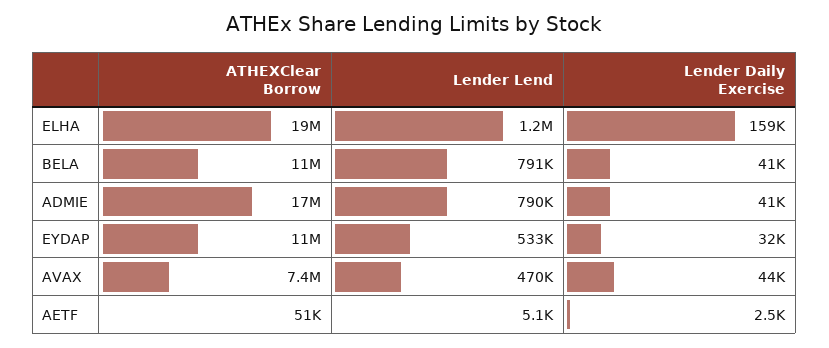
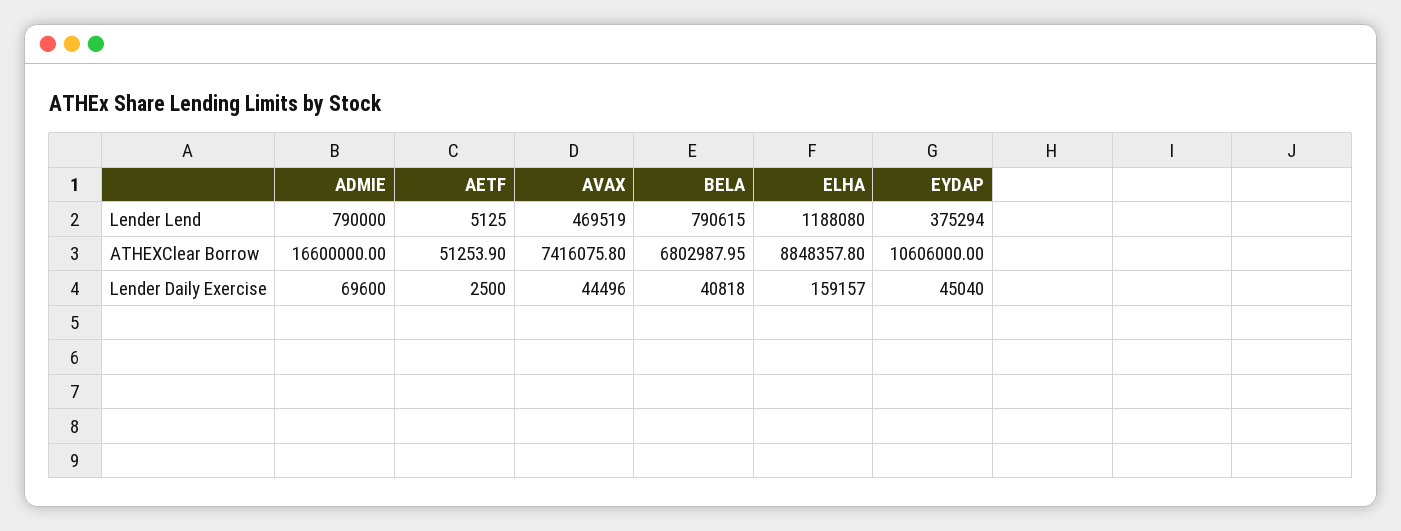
  {
    "ATHEXClear Borrow": {
-     "ELHA": 19000000,
+     "ELHA": 8848357.8,
-     "BELA": 11000000,
+     "BELA": 6802987.95,
      "ADMIE": 16600000,
      "EYDAP": 10606000,
      "AVAX": 7416075.8,
      "AETF": 51253.9
    },
    "Lender Lend": {
      "ELHA": 1188080,
      "BELA": 790615,
      "ADMIE": 790000,
-     "EYDAP": 533000,
+     "EYDAP": 375294,
      "AVAX": 469519,
      "AETF": 5125
    },
    "Lender Daily Exercise": {
      "ELHA": 159157,
      "BELA": 40818,
-     "ADMIE": 41000,
+     "ADMIE": 69600,
-     "EYDAP": 32000,
+     "EYDAP": 45040,
      "AVAX": 44496,
      "AETF": 2500
    }
  }

